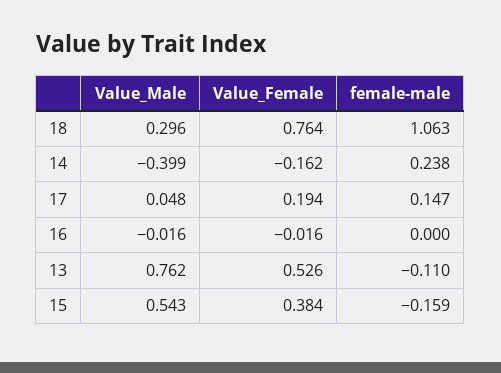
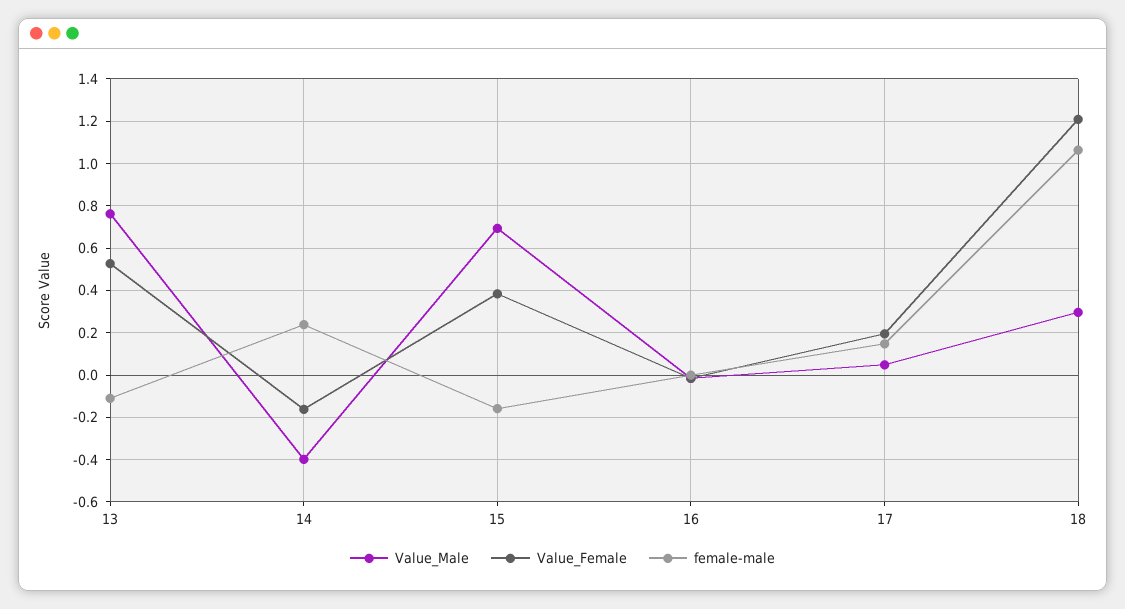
  {
    "Value_Male": {
      "18": 0.296,
      "14": -0.399,
      "17": 0.048,
      "16": -0.016,
      "13": 0.762,
-     "15": 0.543
+     "15": 0.7
    },
    "Value_Female": {
-     "18": 0.764,
+     "18": 1.2,
      "14": -0.162,
      "17": 0.194,
      "16": -0.016,
      "13": 0.526,
      "15": 0.384
    },
    "female-male": {
      "18": 1.063,
      "14": 0.238,
      "17": 0.147,
      "16": 0,
      "13": -0.11,
      "15": -0.159
    }
  }

